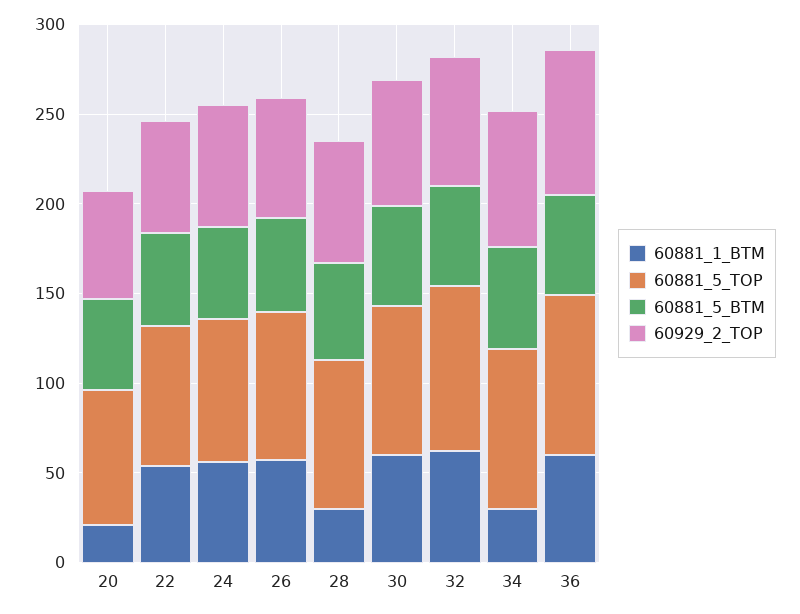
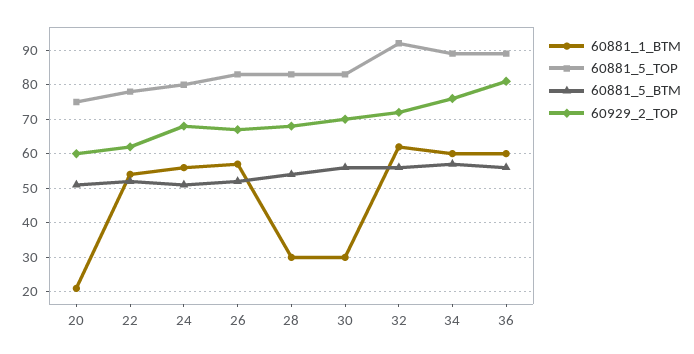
  {
    "60881_1_BTM": {
      "20": 20,
      "22": 55,
      "24": 55,
      "26": 55,
      "28": 30,
-     "30": 60,
+     "30": 30,
      "32": 60,
-     "34": 30,
+     "34": 60,
      "36": 60
    },
    "60881_5_TOP": {
      "20": 75,
      "22": 80,
      "24": 80,
      "26": 85,
      "28": 85,
      "30": 85,
      "32": 90,
      "34": 90,
      "36": 90
    },
    "60881_5_BTM": {
      "20": 50,
      "22": 50,
      "24": 50,
      "26": 50,
      "28": 55,
      "30": 55,
      "32": 55,
      "34": 55,
      "36": 55
    },
    "60929_2_TOP": {
      "20": 60,
      "22": 60,
      "24": 70,
      "26": 65,
      "28": 70,
      "30": 70,
      "32": 70,
      "34": 75,
      "36": 80
    }
  }

